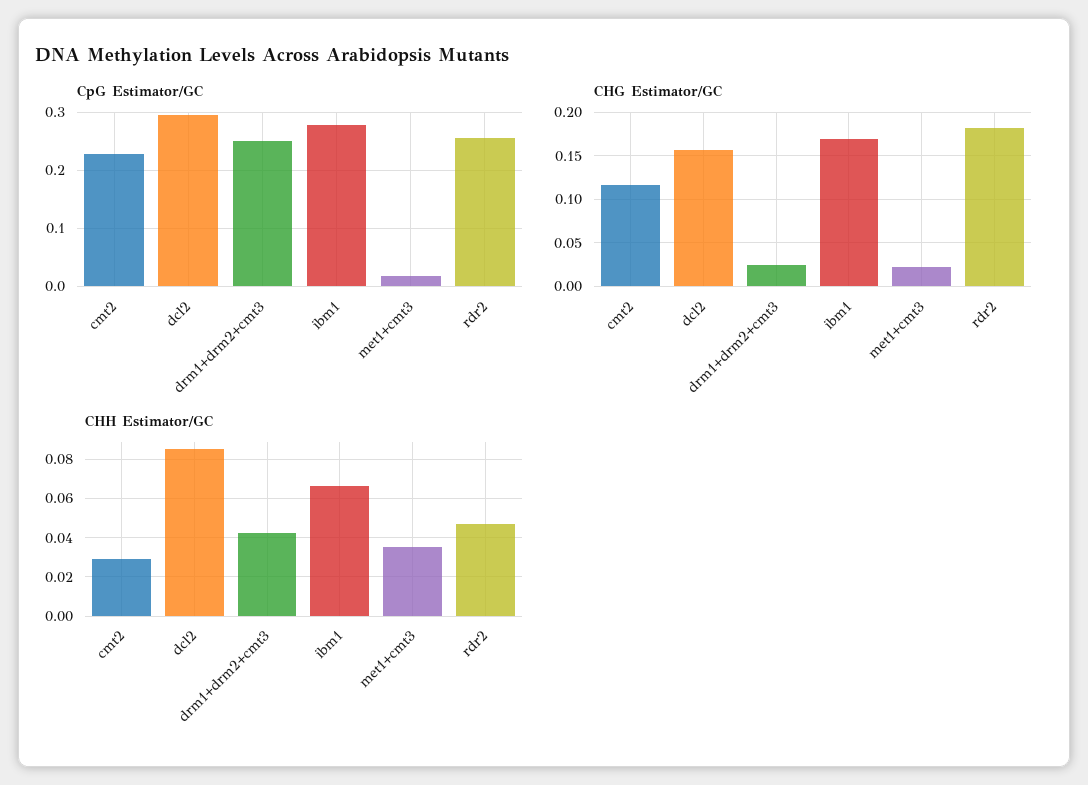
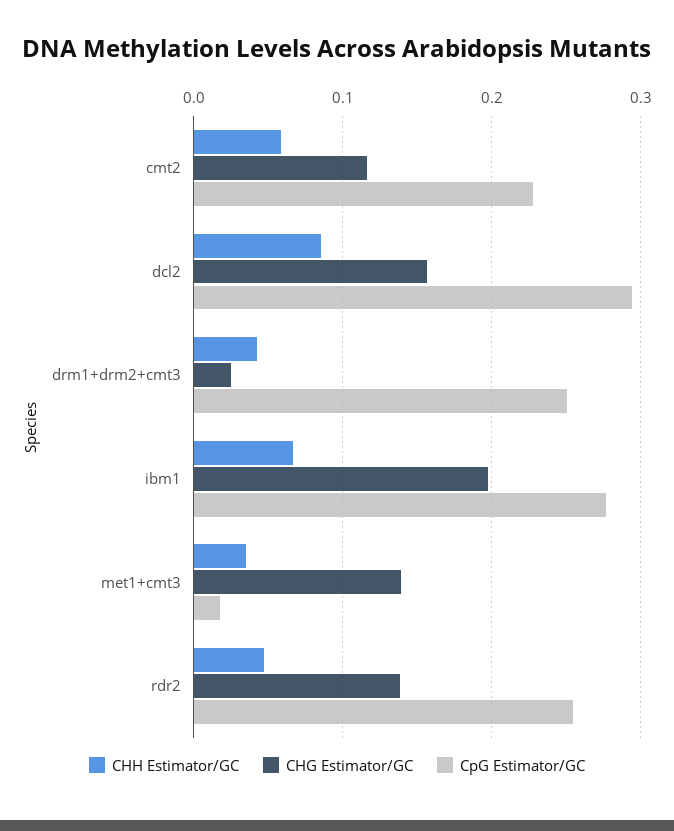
  {
    "CpG Estimator/GC": {
      "cmt2": 0.23,
      "dcl2": 0.29,
      "drm1+drm2+cmt3": 0.25,
      "ibm1": 0.28,
      "met1+cmt3": 0.02,
      "rdr2": 0.25
    },
    "CHG Estimator/GC": {
      "cmt2": 0.12,
      "dcl2": 0.16,
      "drm1+drm2+cmt3": 0.02,
-     "ibm1": 0.17,
+     "ibm1": 0.2,
-     "met1+cmt3": 0.02,
+     "met1+cmt3": 0.14,
-     "rdr2": 0.18
+     "rdr2": 0.14
    },
    "CHH Estimator/GC": {
-     "cmt2": 0.03,
+     "cmt2": 0.06,
      "dcl2": 0.085,
      "drm1+drm2+cmt3": 0.045,
      "ibm1": 0.065,
      "met1+cmt3": 0.035,
      "rdr2": 0.045
    }
  }

